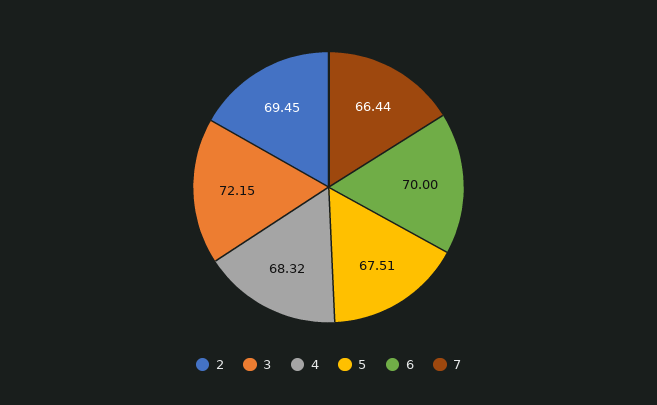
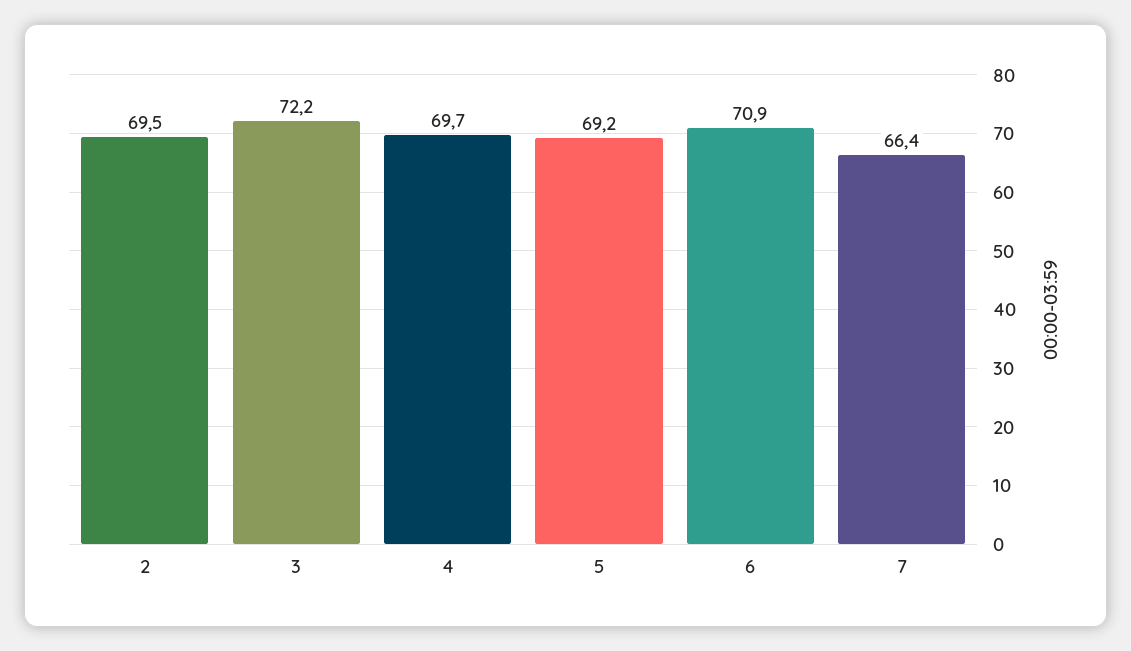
  {
    "2": 69.45,
    "3": 72.15,
-   "4": 68.32,
+   "4": 69.7,
-   "5": 67.51,
+   "5": 69.2,
-   "6": 70,
+   "6": 70.9,
    "7": 66.44
  }

